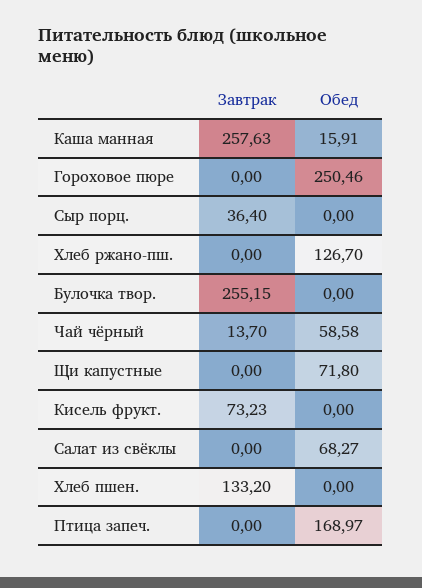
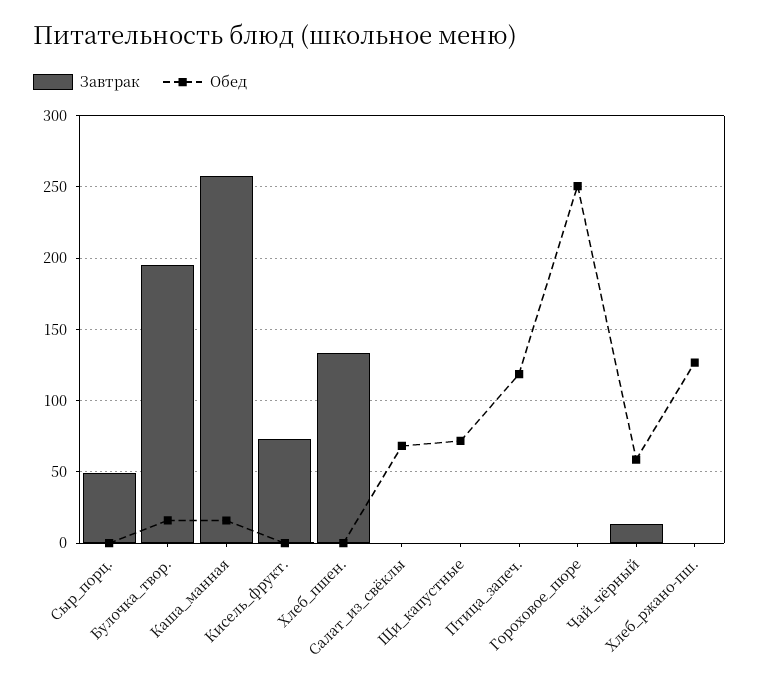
  {
    "Завтрак": {
      "Каша манная": 257.63,
      "Гороховое пюре": 0,
-     "Сыр порц.": 36.4,
+     "Сыр порц.": 50,
      "Хлеб ржано-пш.": 0,
-     "Булочка твор.": 255.15,
+     "Булочка твор.": 195,
      "Чай чёрный": 13.7,
      "Щи капустные": 0,
      "Кисель фрукт.": 73.23,
      "Салат из свёклы": 0,
      "Хлеб пшен.": 133.2,
      "Птица запеч.": 0
    },
    "Обед": {
      "Каша манная": 15.91,
      "Гороховое пюре": 250.46,
      "Сыр порц.": 0,
      "Хлеб ржано-пш.": 126.7,
-     "Булочка твор.": 0,
+     "Булочка твор.": 15,
      "Чай чёрный": 58.58,
      "Щи капустные": 71.8,
      "Кисель фрукт.": 0,
      "Салат из свёклы": 68.27,
      "Хлеб пшен.": 0,
-     "Птица запеч.": 168.97
+     "Птица запеч.": 120
    }
  }

